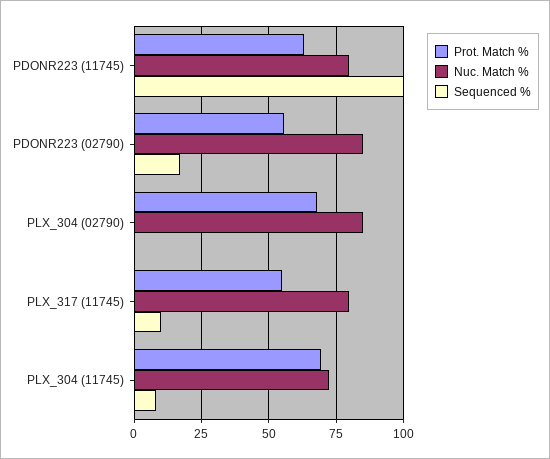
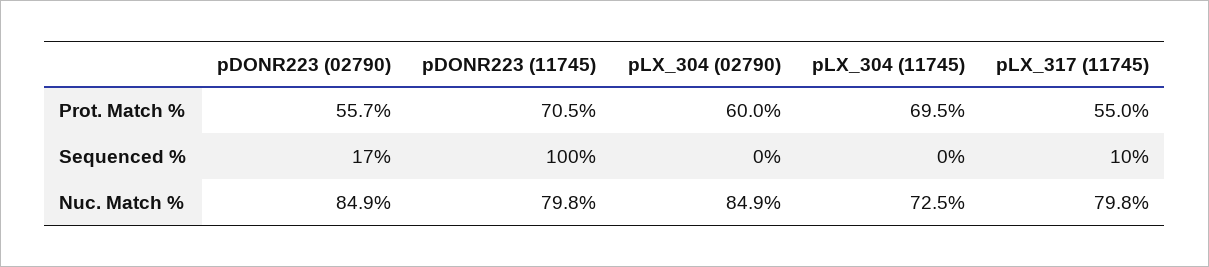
  {
    "Prot. Match %": {
-     "PDONR223 (11745)": 62.5,
+     "PDONR223 (11745)": 70.5,
      "PDONR223 (02790)": 55.7,
-     "PLX_304 (02790)": 67.5,
+     "PLX_304 (02790)": 60,
      "PLX_317 (11745)": 55,
      "PLX_304 (11745)": 69.5
    },
    "Nuc. Match %": {
      "PDONR223 (11745)": 79.8,
      "PDONR223 (02790)": 84.9,
      "PLX_304 (02790)": 84.9,
      "PLX_317 (11745)": 79.8,
      "PLX_304 (11745)": 72.5
    },
    "Sequenced %": {
      "PDONR223 (11745)": 100,
      "PDONR223 (02790)": 17,
      "PLX_304 (02790)": 0,
      "PLX_317 (11745)": 10,
-     "PLX_304 (11745)": 7.5
+     "PLX_304 (11745)": 0
    }
  }

